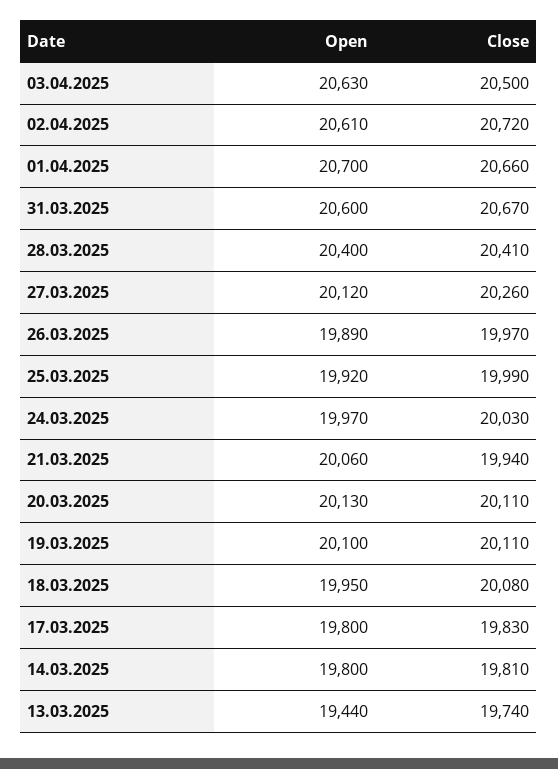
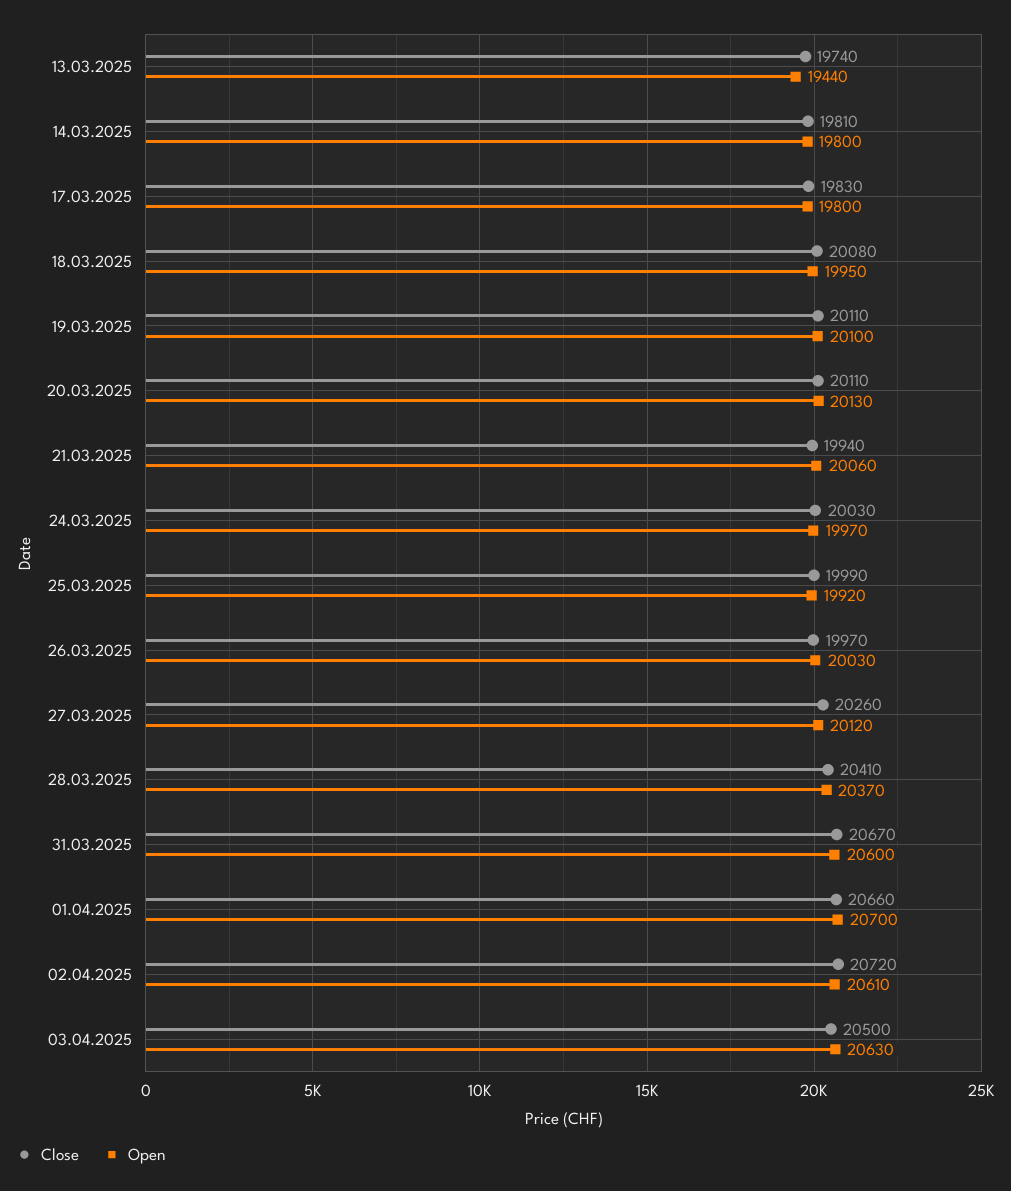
  {
    "Open": {
      "03.04.2025": 20630,
      "02.04.2025": 20610,
      "01.04.2025": 20700,
      "31.03.2025": 20600,
-     "28.03.2025": 20400,
+     "28.03.2025": 20370,
      "27.03.2025": 20120,
-     "26.03.2025": 19890,
+     "26.03.2025": 20030,
      "25.03.2025": 19920,
      "24.03.2025": 19970,
      "21.03.2025": 20060,
      "20.03.2025": 20130,
      "19.03.2025": 20100,
      "18.03.2025": 19950,
      "17.03.2025": 19800,
      "14.03.2025": 19800,
      "13.03.2025": 19440
    },
    "Close": {
      "03.04.2025": 20500,
      "02.04.2025": 20720,
      "01.04.2025": 20660,
      "31.03.2025": 20670,
      "28.03.2025": 20410,
      "27.03.2025": 20260,
      "26.03.2025": 19970,
      "25.03.2025": 19990,
      "24.03.2025": 20030,
      "21.03.2025": 19940,
      "20.03.2025": 20110,
      "19.03.2025": 20110,
      "18.03.2025": 20080,
      "17.03.2025": 19830,
      "14.03.2025": 19810,
      "13.03.2025": 19740
    }
  }

